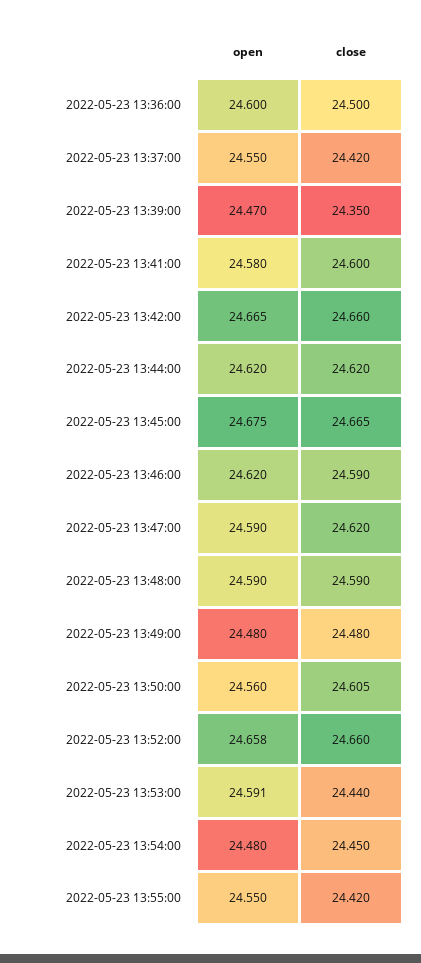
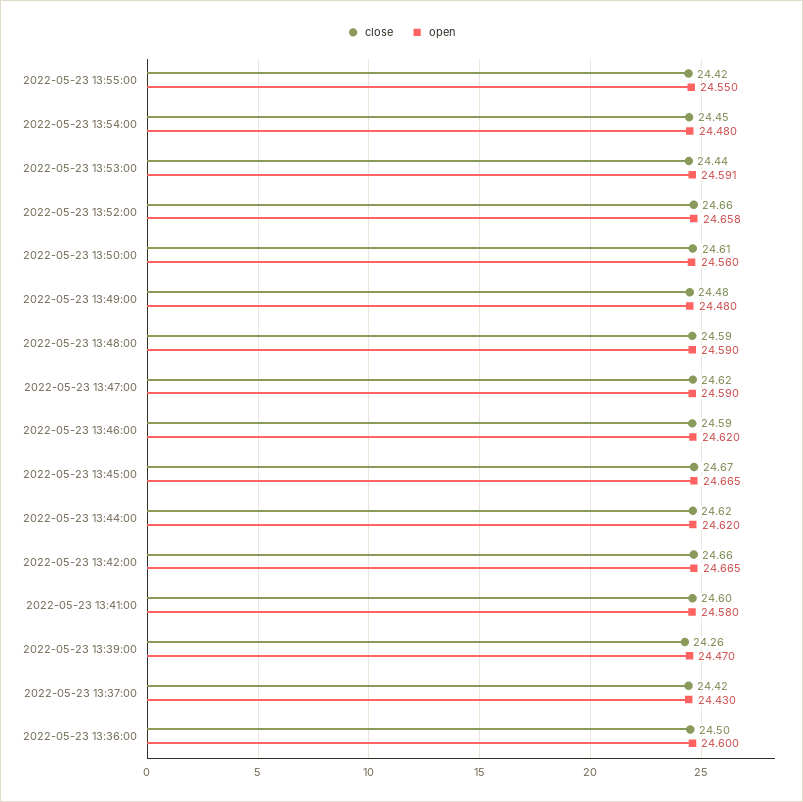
  {
    "open": {
      "2022-05-23 13:36:00": 24.6,
-     "2022-05-23 13:37:00": 24.55,
+     "2022-05-23 13:37:00": 24.43,
      "2022-05-23 13:39:00": 24.47,
      "2022-05-23 13:41:00": 24.58,
      "2022-05-23 13:42:00": 24.665,
      "2022-05-23 13:44:00": 24.62,
-     "2022-05-23 13:45:00": 24.675,
+     "2022-05-23 13:45:00": 24.665,
      "2022-05-23 13:46:00": 24.62,
      "2022-05-23 13:47:00": 24.59,
      "2022-05-23 13:48:00": 24.59,
      "2022-05-23 13:49:00": 24.48,
      "2022-05-23 13:50:00": 24.56,
      "2022-05-23 13:52:00": 24.658,
      "2022-05-23 13:53:00": 24.591,
      "2022-05-23 13:54:00": 24.48,
      "2022-05-23 13:55:00": 24.55
    },
    "close": {
      "2022-05-23 13:36:00": 24.5,
      "2022-05-23 13:37:00": 24.42,
-     "2022-05-23 13:39:00": 24.35,
+     "2022-05-23 13:39:00": 24.26,
      "2022-05-23 13:41:00": 24.6,
      "2022-05-23 13:42:00": 24.66,
      "2022-05-23 13:44:00": 24.62,
      "2022-05-23 13:45:00": 24.665,
      "2022-05-23 13:46:00": 24.59,
      "2022-05-23 13:47:00": 24.62,
      "2022-05-23 13:48:00": 24.59,
      "2022-05-23 13:49:00": 24.48,
      "2022-05-23 13:50:00": 24.605,
      "2022-05-23 13:52:00": 24.66,
      "2022-05-23 13:53:00": 24.44,
      "2022-05-23 13:54:00": 24.45,
      "2022-05-23 13:55:00": 24.42
    }
  }

